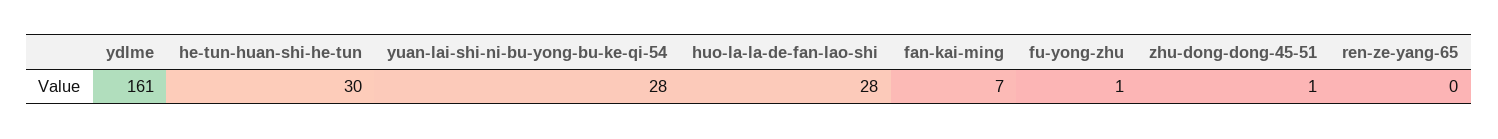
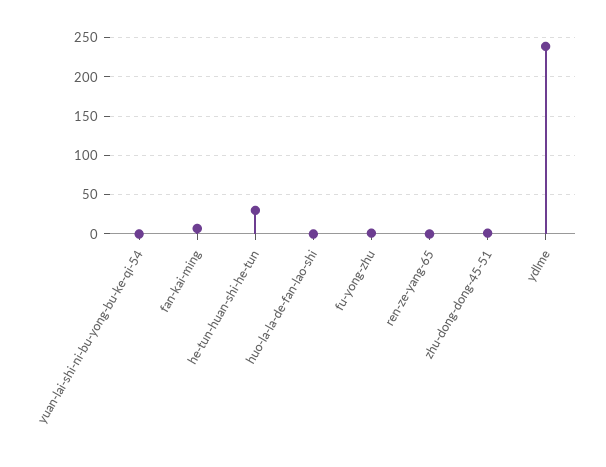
  {
-   "ydlme": 161,
+   "ydlme": 240,
    "he-tun-huan-shi-he-tun": 30,
-   "yuan-lai-shi-ni-bu-yong-bu-ke-qi-54": 28,
+   "yuan-lai-shi-ni-bu-yong-bu-ke-qi-54": 0,
-   "huo-la-la-de-fan-lao-shi": 28,
+   "huo-la-la-de-fan-lao-shi": 0,
    "fan-kai-ming": 7,
    "fu-yong-zhu": 1,
    "zhu-dong-dong-45-51": 1,
    "ren-ze-yang-65": 0
  }

